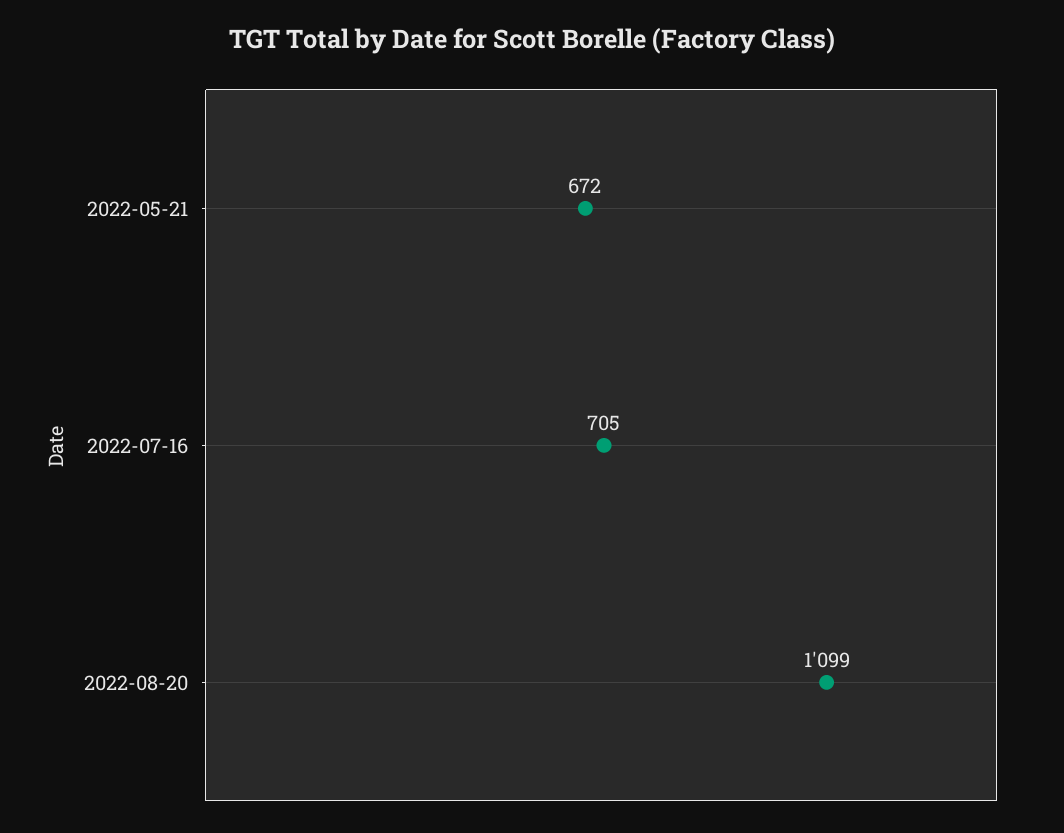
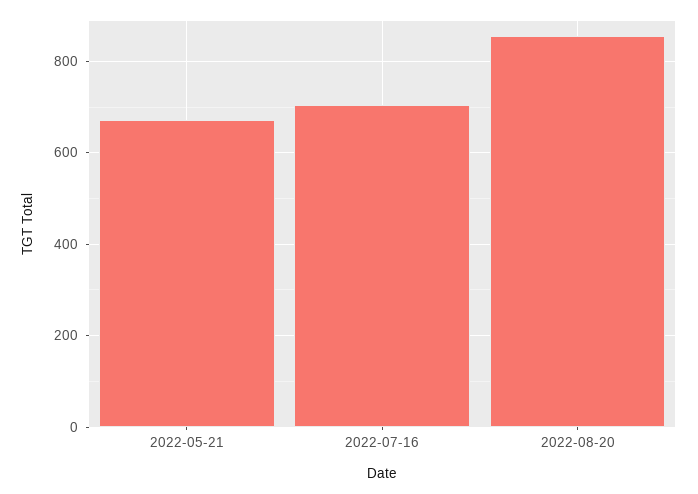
  {
    "2022-05-21": 672,
    "2022-07-16": 705,
-   "2022-08-20": 1099
+   "2022-08-20": 860
  }

